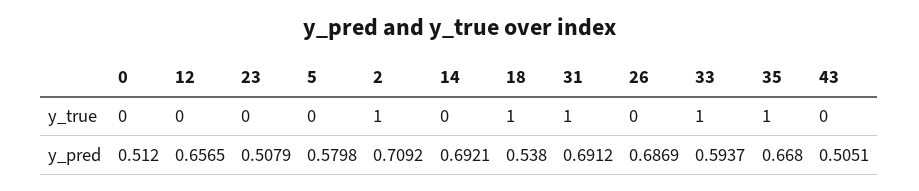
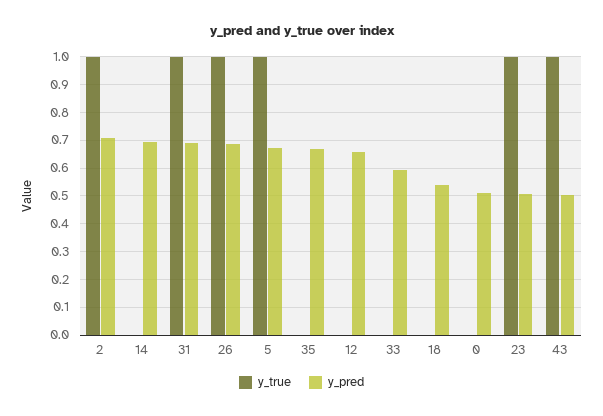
  {
    "y_true": {
      "0": 0,
      "12": 0,
-     "23": 0,
+     "23": 1,
-     "5": 0,
+     "5": 1,
      "2": 1,
      "14": 0,
-     "18": 1,
+     "18": 0,
      "31": 1,
-     "26": 0,
+     "26": 1,
-     "33": 1,
+     "33": 0,
-     "35": 1,
+     "35": 0,
-     "43": 0
+     "43": 1
    },
    "y_pred": {
      "0": 0.512,
      "12": 0.6565,
      "23": 0.5079,
-     "5": 0.5798,
+     "5": 0.675,
      "2": 0.7092,
      "14": 0.6921,
      "18": 0.538,
      "31": 0.6912,
      "26": 0.6869,
      "33": 0.5937,
      "35": 0.668,
      "43": 0.5051
    }
  }

